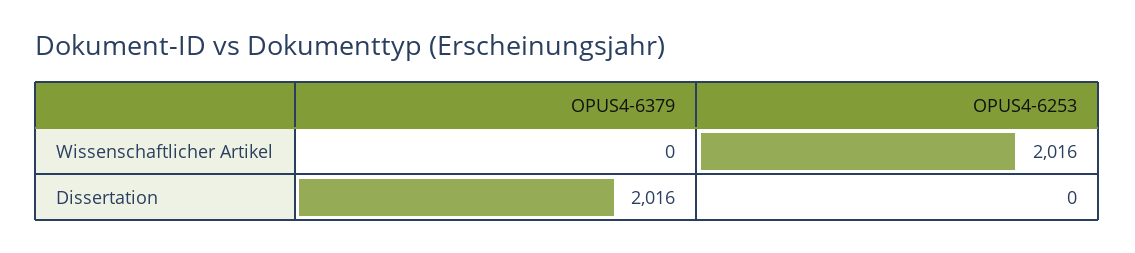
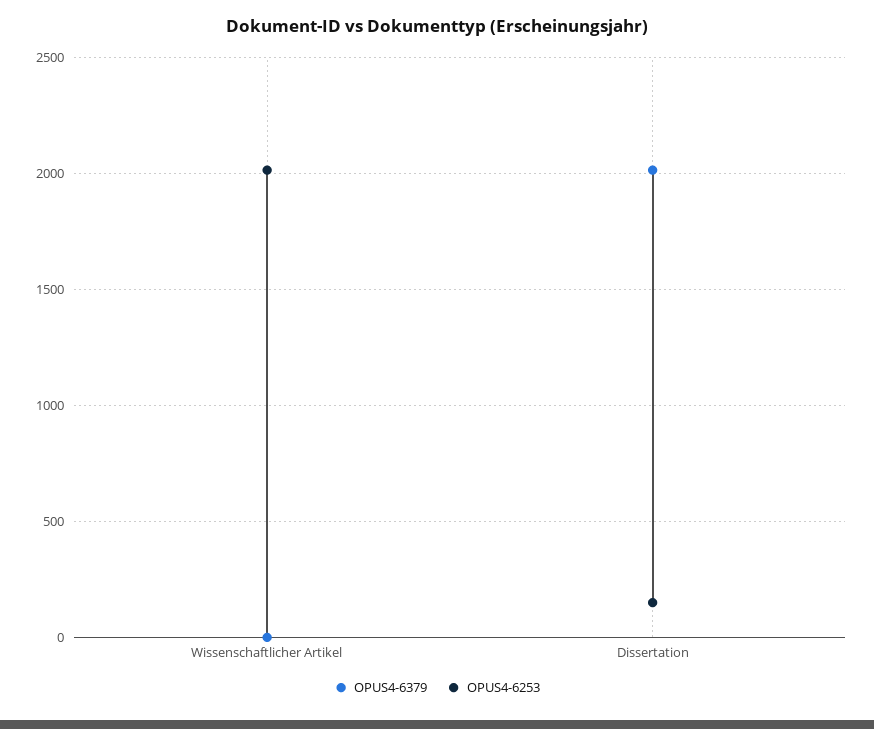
  {
    "OPUS4-6379": {
      "Wissenschaftlicher Artikel": 0,
      "Dissertation": 2016
    },
    "OPUS4-6253": {
      "Wissenschaftlicher Artikel": 2016,
-     "Dissertation": 0
+     "Dissertation": 150
    }
  }

